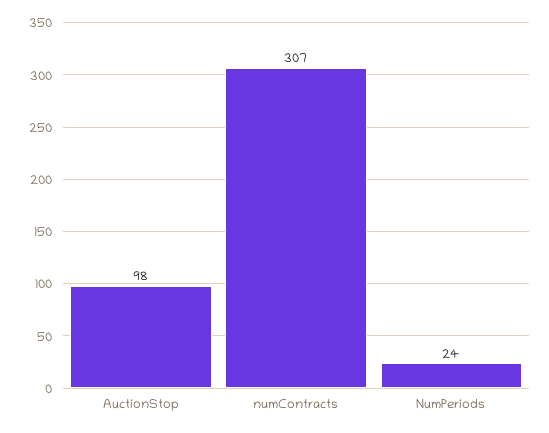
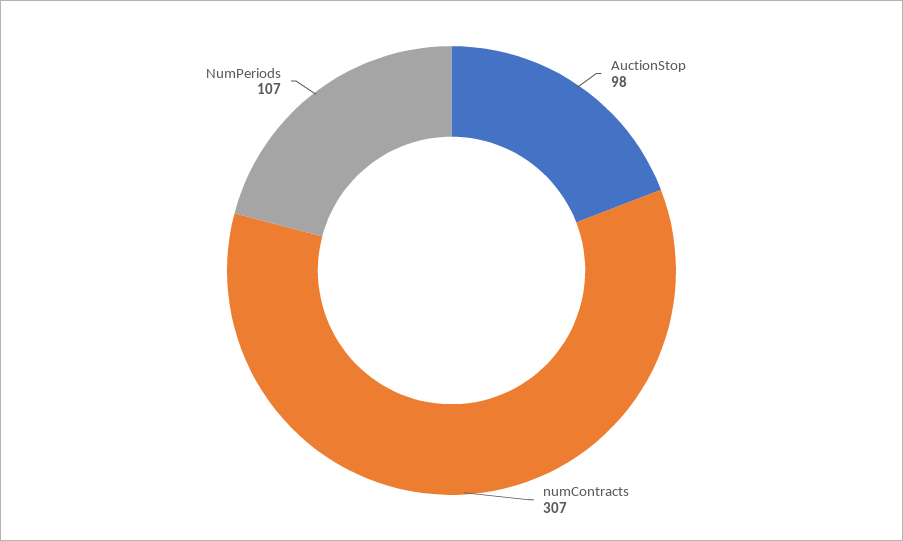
  {
    "AuctionStop": 98,
    "numContracts": 307,
-   "NumPeriods": 24
+   "NumPeriods": 107
  }

